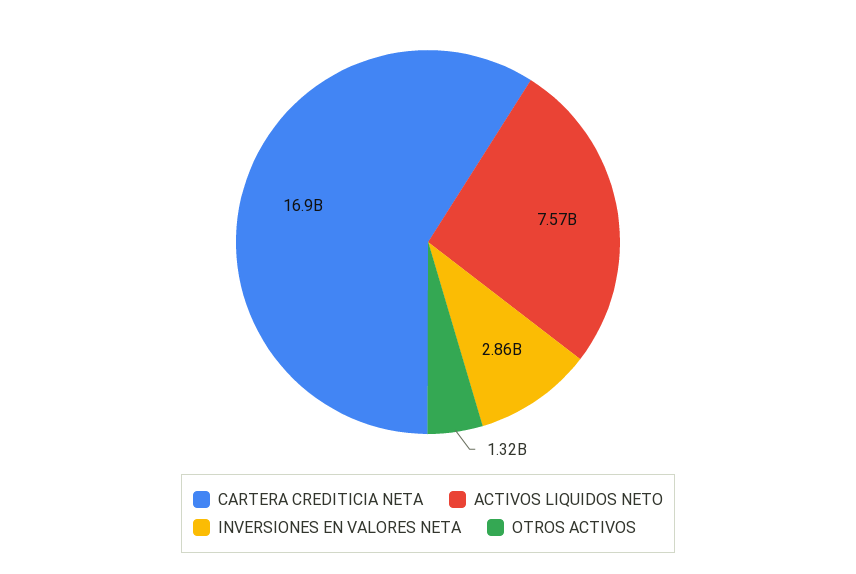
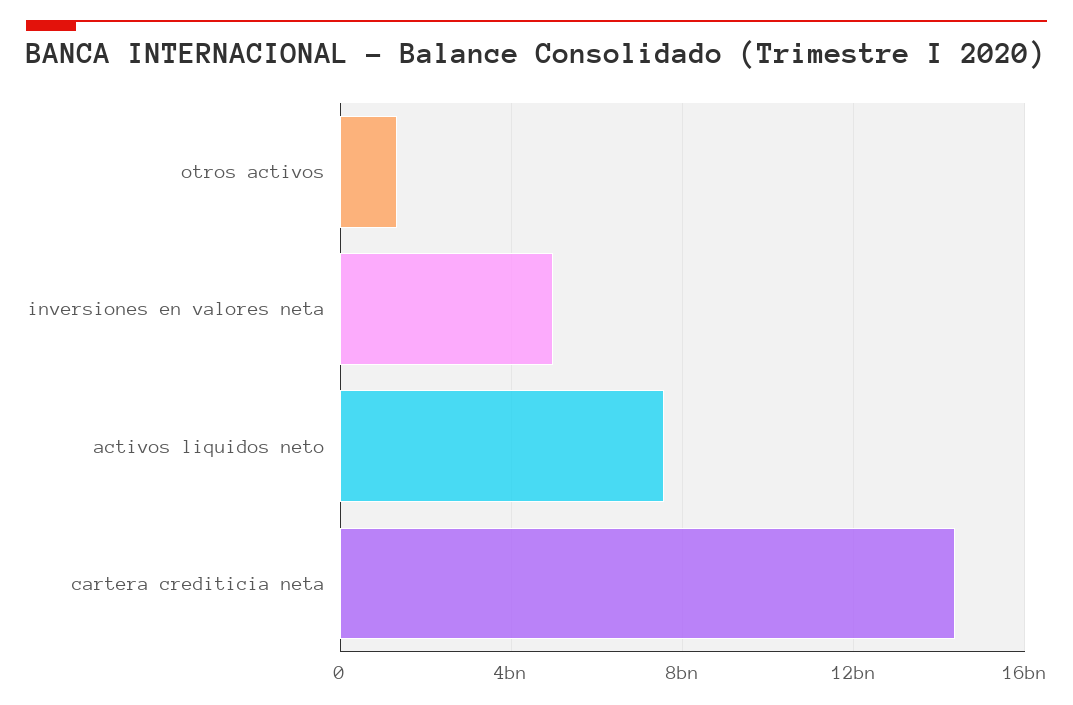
  {
-   "CARTERA CREDITICIA NETA": 16900000000,
+   "CARTERA CREDITICIA NETA": 14500000000,
    "ACTIVOS LIQUIDOS NETO": 7570000000,
-   "INVERSIONES EN VALORES NETA": 2860000000,
+   "INVERSIONES EN VALORES NETA": 5000000000,
    "OTROS ACTIVOS": 1320000000
  }

